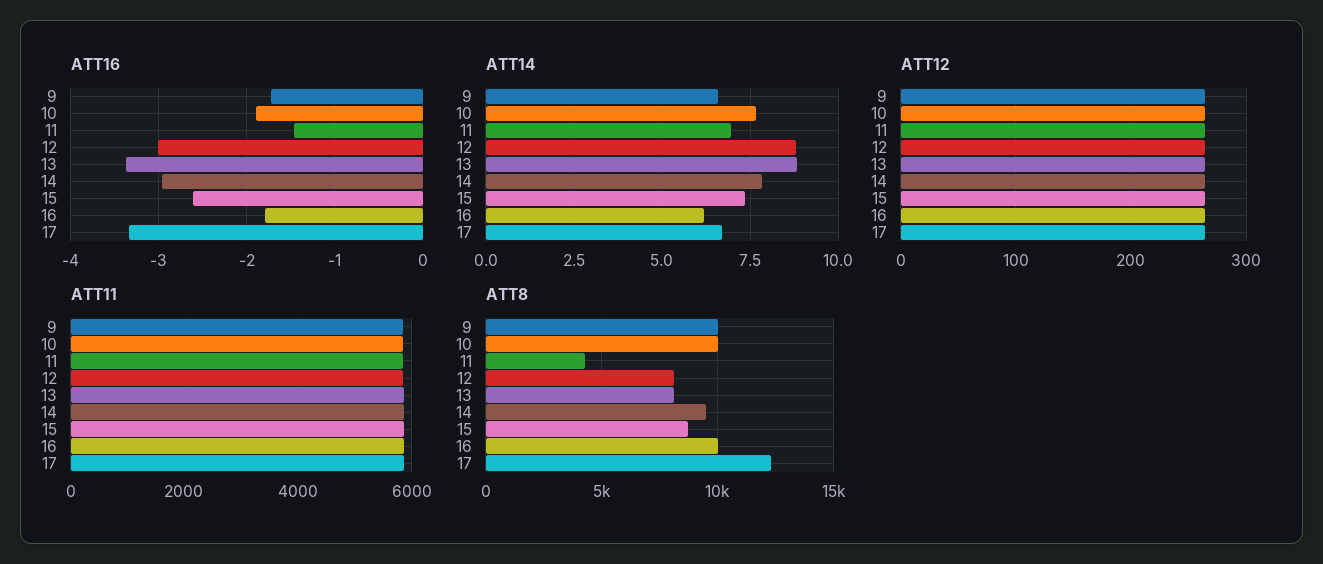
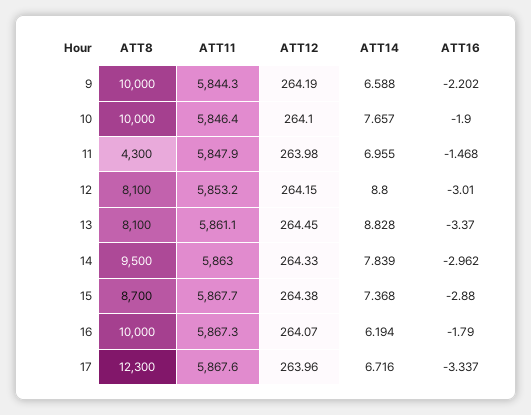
  {
    "ATT16": {
-     "9": -1.7,
+     "9": -2.202,
      "10": -1.9,
      "11": -1.468,
      "12": -3.01,
      "13": -3.37,
      "14": -2.962,
-     "15": -2.6,
+     "15": -2.88,
      "16": -1.79,
      "17": -3.337
    },
    "ATT14": {
      "9": 6.588,
      "10": 7.657,
      "11": 6.955,
      "12": 8.8,
      "13": 8.828,
      "14": 7.839,
      "15": 7.368,
      "16": 6.194,
      "17": 6.716
    },
    "ATT12": {
      "9": 264.19,
      "10": 264.1,
      "11": 263.98,
      "12": 264.15,
      "13": 264.45,
      "14": 264.33,
      "15": 264.38,
      "16": 264.07,
      "17": 263.96
    },
    "ATT11": {
      "9": 5844.3,
      "10": 5846.4,
      "11": 5847.9,
      "12": 5853.2,
      "13": 5861.1,
      "14": 5863,
      "15": 5867.7,
      "16": 5867.3,
      "17": 5867.6
    },
    "ATT8": {
      "9": 10000,
      "10": 10000,
      "11": 4300,
      "12": 8100,
      "13": 8100,
      "14": 9500,
      "15": 8700,
      "16": 10000,
      "17": 12300
    }
  }

